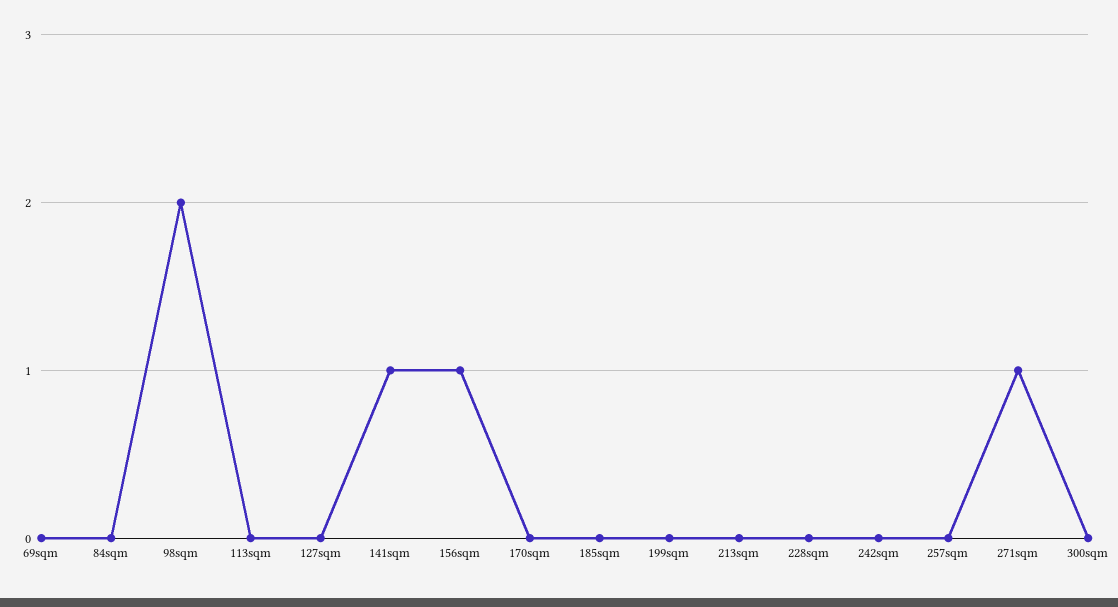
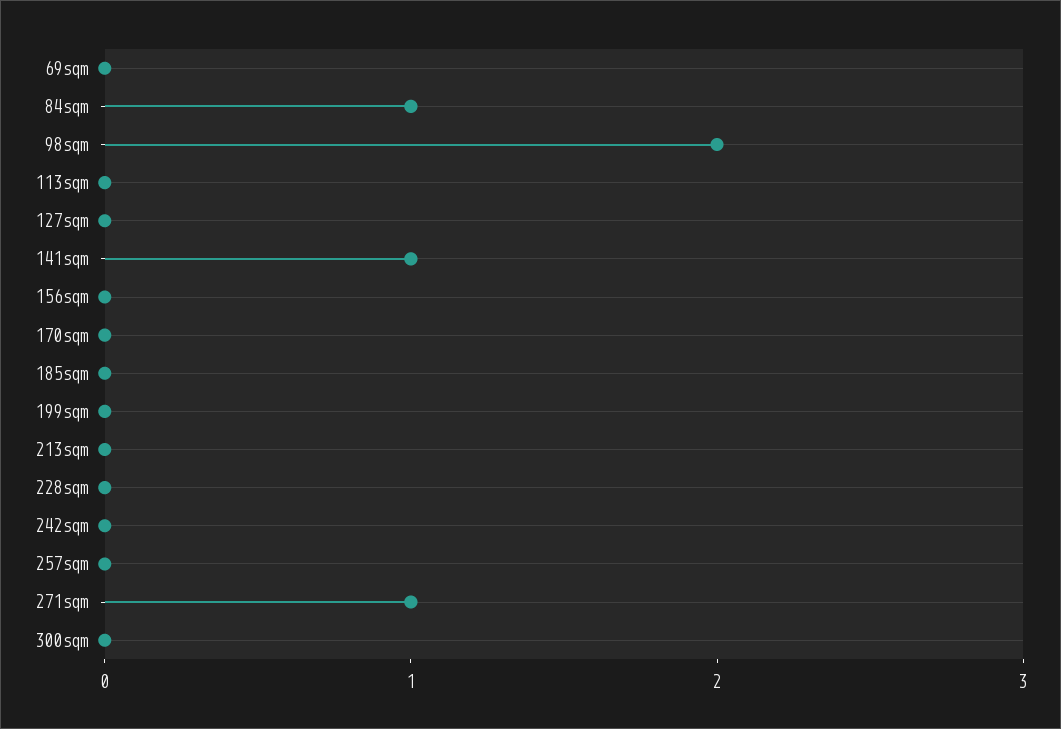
  {
    "69sqm": 0,
-   "84sqm": 0,
+   "84sqm": 1,
    "98sqm": 2,
    "113sqm": 0,
    "127sqm": 0,
    "141sqm": 1,
-   "156sqm": 1,
+   "156sqm": 0,
    "170sqm": 0,
    "185sqm": 0,
    "199sqm": 0,
    "213sqm": 0,
    "228sqm": 0,
    "242sqm": 0,
    "257sqm": 0,
    "271sqm": 1,
    "300sqm": 0
  }

